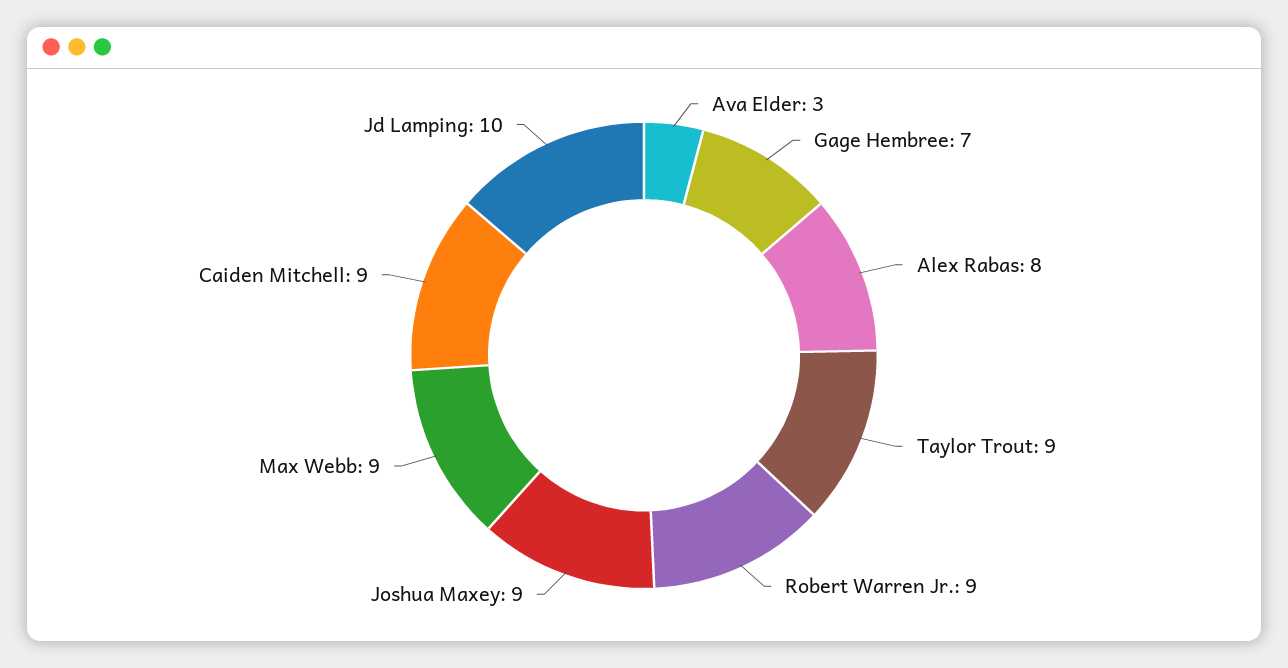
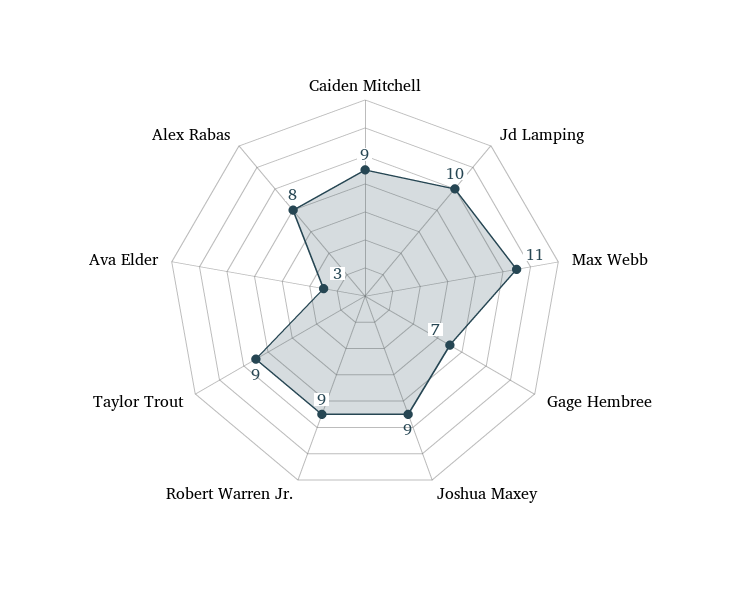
  {
    "Ava Elder": 3,
    "Gage Hembree": 7,
    "Alex Rabas": 8,
    "Taylor Trout": 9,
    "Robert Warren Jr.": 9,
    "Joshua Maxey": 9,
-   "Max Webb": 9,
+   "Max Webb": 11,
    "Caiden Mitchell": 9,
    "Jd Lamping": 10
  }

